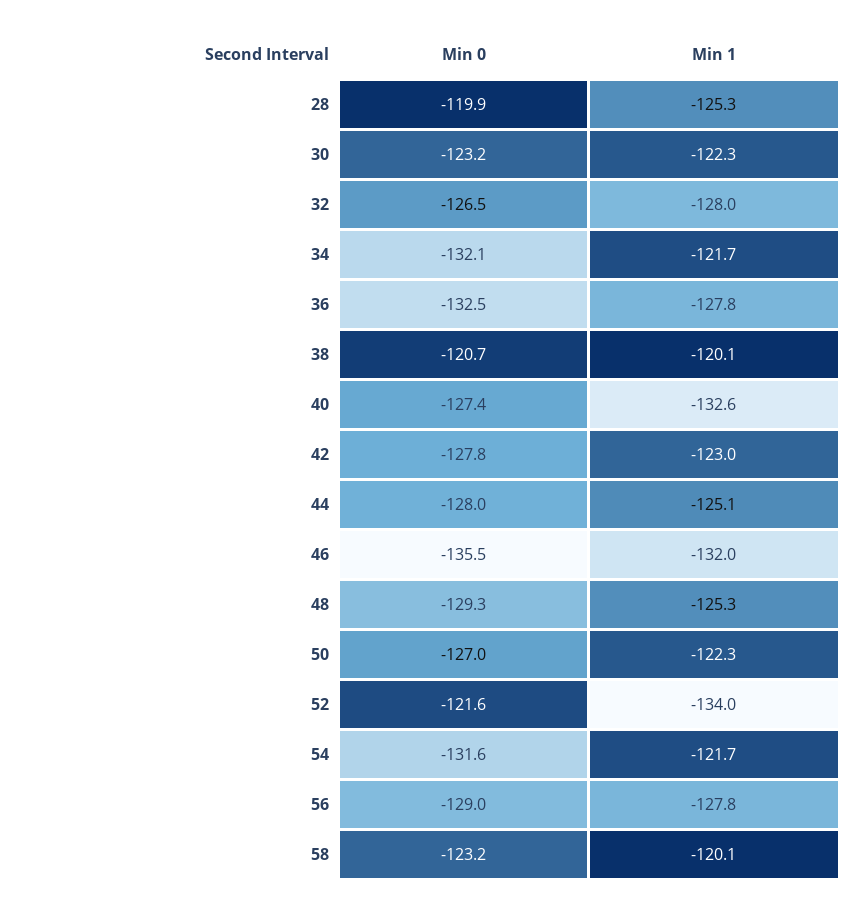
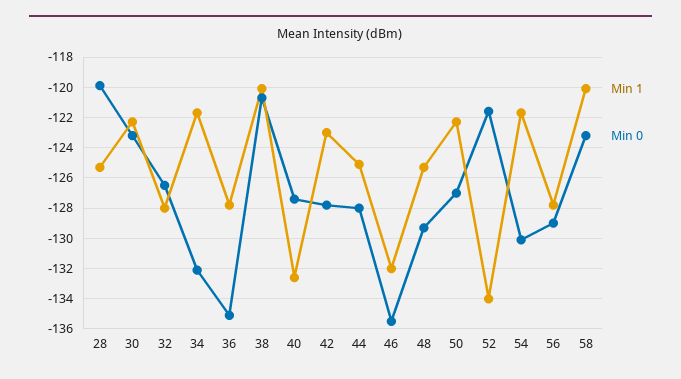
  {
    "Min 0": {
      "28": -119.9,
      "30": -123.2,
      "32": -126.5,
      "34": -132.1,
-     "36": -132.5,
+     "36": -135,
      "38": -120.7,
      "40": -127.4,
      "42": -127.8,
      "44": -128,
      "46": -135.5,
      "48": -129.3,
      "50": -127,
      "52": -121.6,
-     "54": -131.6,
+     "54": -130,
      "56": -129,
      "58": -123.2
    },
    "Min 1": {
      "28": -125.3,
      "30": -122.3,
      "32": -128,
      "34": -121.7,
      "36": -127.8,
      "38": -120.1,
      "40": -132.6,
      "42": -123,
      "44": -125.1,
      "46": -132,
      "48": -125.3,
      "50": -122.3,
      "52": -134,
      "54": -121.7,
      "56": -127.8,
      "58": -120.1
    }
  }

